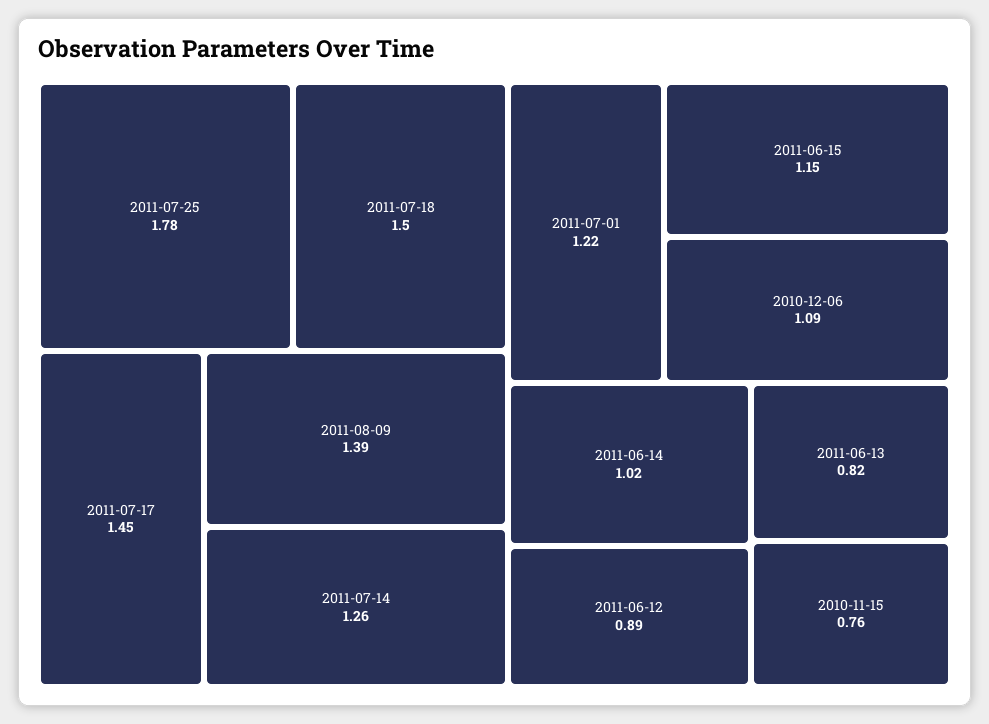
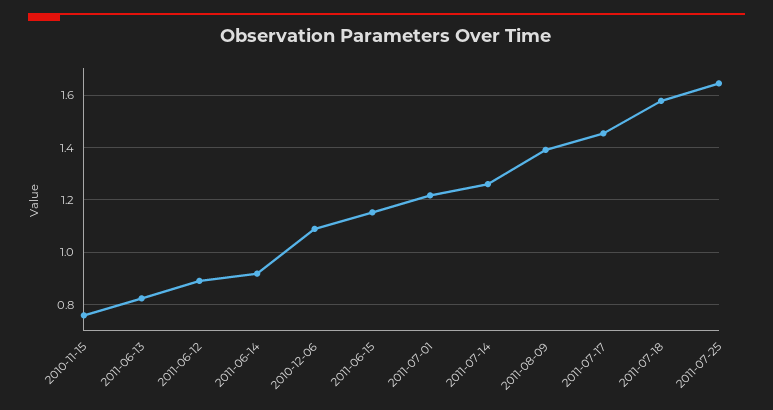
  {
-   "2011-07-25": 1.78,
+   "2011-07-25": 1.65,
-   "2011-07-18": 1.5,
+   "2011-07-18": 1.575,
    "2011-07-17": 1.45,
    "2011-08-09": 1.39,
    "2011-07-14": 1.26,
    "2011-07-01": 1.22,
    "2011-06-15": 1.15,
    "2010-12-06": 1.09,
-   "2011-06-14": 1.02,
+   "2011-06-14": 0.925,
    "2011-06-12": 0.89,
    "2011-06-13": 0.82,
    "2010-11-15": 0.76
  }

